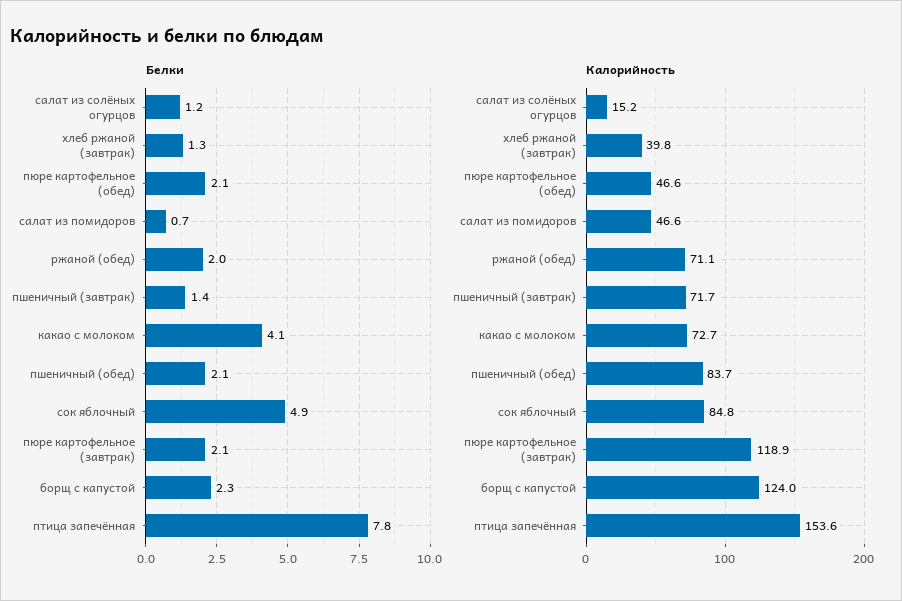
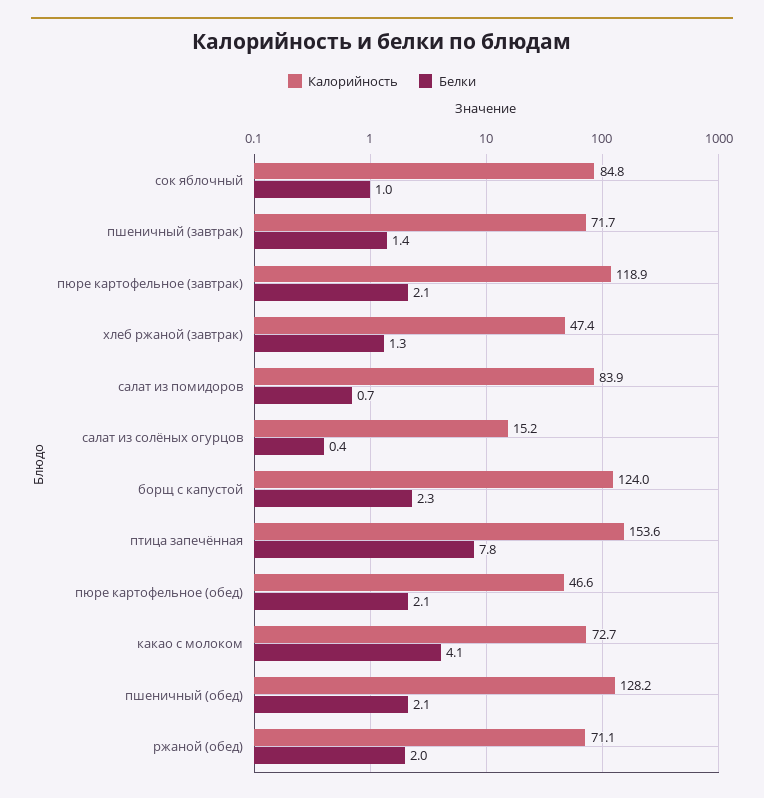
  {
    "Белки": {
-     "салат из солёных огурцов": 1.2,
+     "салат из солёных огурцов": 0.4,
      "хлеб ржаной (завтрак)": 1.3,
      "пюре картофельное (обед)": 2.1,
      "салат из помидоров": 0.7,
      "ржаной (обед)": 2,
      "пшеничный (завтрак)": 1.4,
      "какао с молоком": 4.1,
      "пшеничный (обед)": 2.1,
-     "сок яблочный": 4.9,
+     "сок яблочный": 1,
      "пюре картофельное (завтрак)": 2.1,
      "борщ с капустой": 2.3,
      "птица запечённая": 7.8
    },
    "Калорийность": {
      "салат из солёных огурцов": 15.2,
-     "хлеб ржаной (завтрак)": 39.8,
+     "хлеб ржаной (завтрак)": 47.4,
      "пюре картофельное (обед)": 46.6,
-     "салат из помидоров": 46.6,
+     "салат из помидоров": 83.9,
      "ржаной (обед)": 71.1,
      "пшеничный (завтрак)": 71.7,
      "какао с молоком": 72.7,
-     "пшеничный (обед)": 83.7,
+     "пшеничный (обед)": 128.2,
      "сок яблочный": 84.8,
      "пюре картофельное (завтрак)": 118.9,
      "борщ с капустой": 124,
      "птица запечённая": 153.6
    }
  }

